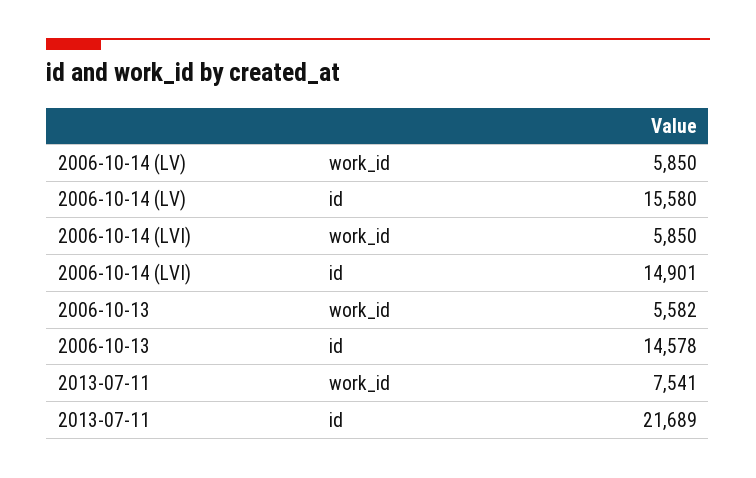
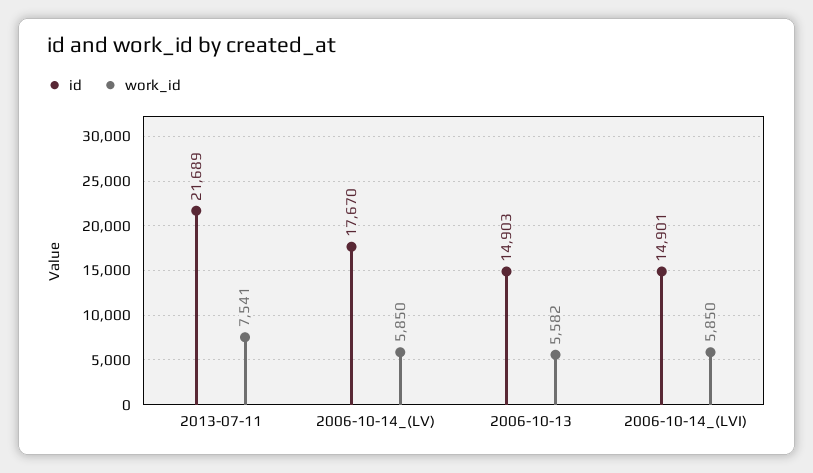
  {
    "work_id": {
      "2006-10-14 (LV)": 5850,
      "2006-10-14 (LVI)": 5850,
      "2006-10-13": 5582,
      "2013-07-11": 7541
    },
    "id": {
-     "2006-10-14 (LV)": 15580,
+     "2006-10-14 (LV)": 17670,
      "2006-10-14 (LVI)": 14901,
-     "2006-10-13": 14578,
+     "2006-10-13": 14903,
      "2013-07-11": 21689
    }
  }

